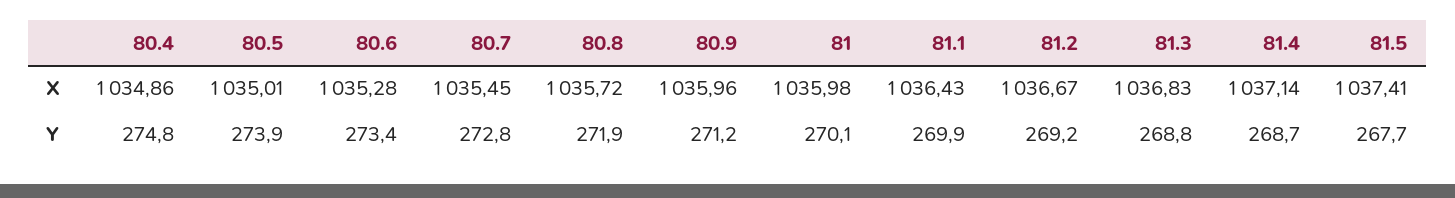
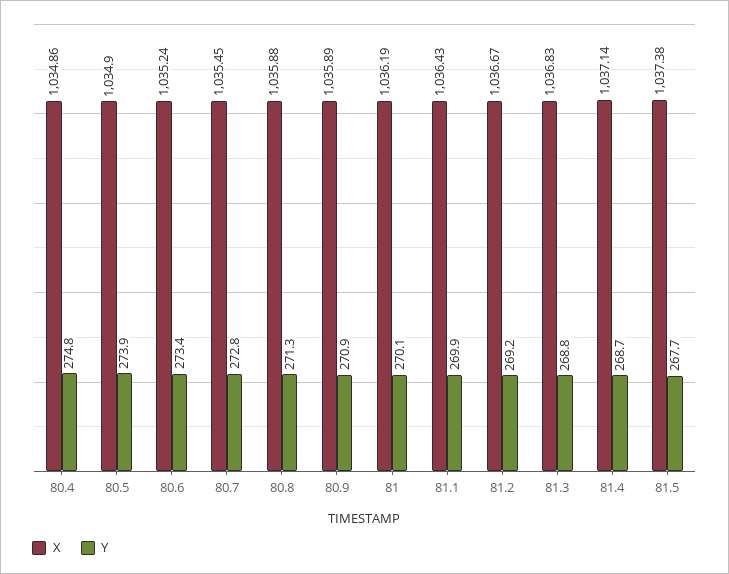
  {
    "X": {
      "80.4": 1034.86,
-     "80.5": 1035.01,
+     "80.5": 1034.9,
-     "80.6": 1035.28,
+     "80.6": 1035.24,
      "80.7": 1035.45,
-     "80.8": 1035.72,
+     "80.8": 1035.88,
-     "80.9": 1035.96,
+     "80.9": 1035.89,
-     "81": 1035.98,
+     "81": 1036.19,
      "81.1": 1036.43,
      "81.2": 1036.67,
      "81.3": 1036.83,
      "81.4": 1037.14,
-     "81.5": 1037.41
+     "81.5": 1037.38
    },
    "Y": {
      "80.4": 274.8,
      "80.5": 273.9,
      "80.6": 273.4,
      "80.7": 272.8,
-     "80.8": 271.9,
+     "80.8": 271.3,
-     "80.9": 271.2,
+     "80.9": 270.9,
      "81": 270.1,
      "81.1": 269.9,
      "81.2": 269.2,
      "81.3": 268.8,
      "81.4": 268.7,
      "81.5": 267.7
    }
  }

